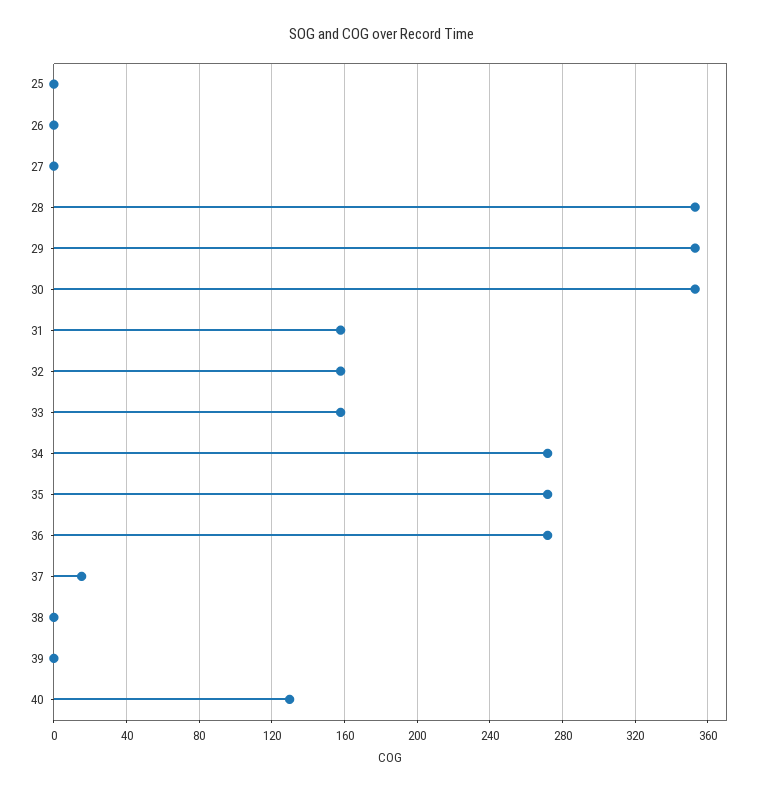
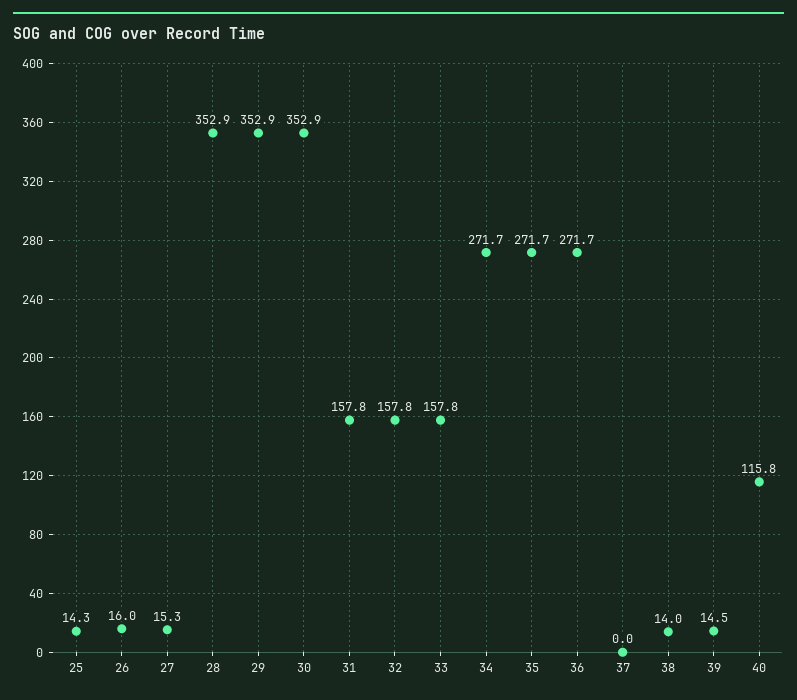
  {
-   "25": 0,
+   "25": 14.3,
-   "26": 0,
+   "26": 16,
-   "27": 0,
+   "27": 15.3,
    "28": 352.9,
    "29": 352.9,
    "30": 352.9,
    "31": 157.8,
    "32": 157.8,
    "33": 157.8,
    "34": 271.7,
    "35": 271.7,
    "36": 271.7,
-   "37": 15,
+   "37": 0,
-   "38": 0,
+   "38": 14,
-   "39": 0,
+   "39": 14.5,
-   "40": 130
+   "40": 115.8
  }

